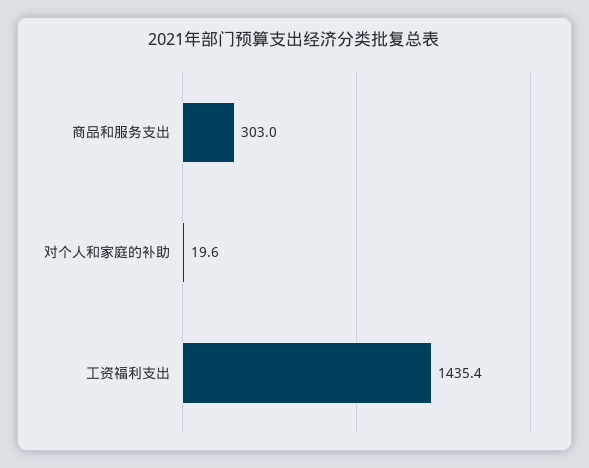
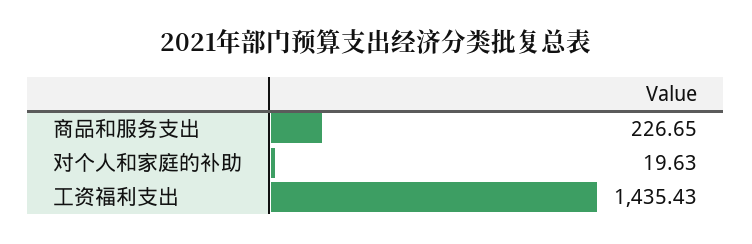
  {
-   "商品和服务支出": 303,
+   "商品和服务支出": 226.65,
    "对个人和家庭的补助": 19.63,
    "工资福利支出": 1435.43
  }

